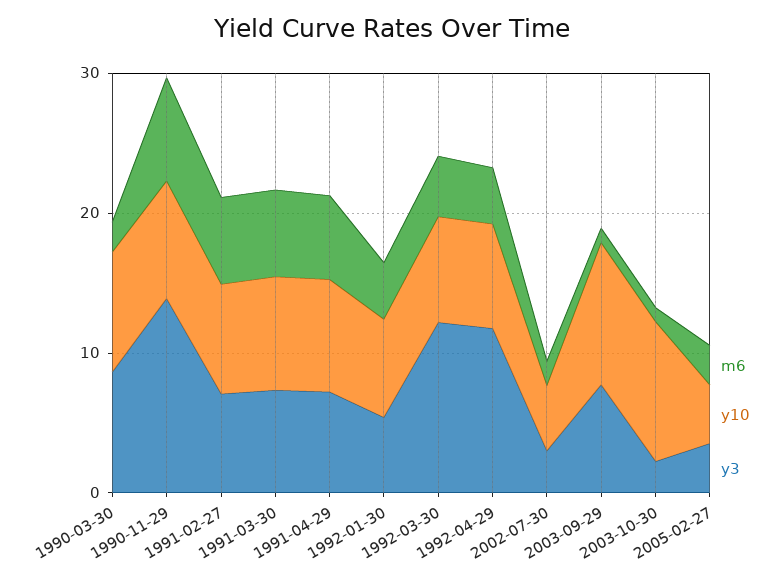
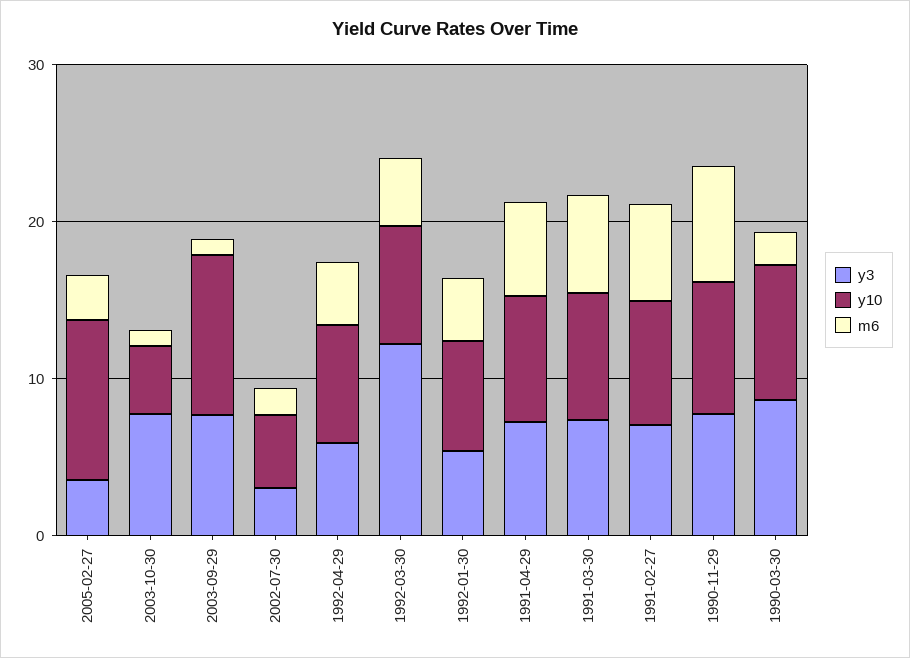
  {
    "m6": {
      "1990-03-30": 2,
      "1990-11-29": 8,
      "1991-02-27": 6,
      "1991-03-30": 6,
      "1991-04-29": 6,
      "1992-01-30": 4,
      "1992-03-30": 4,
      "1992-04-29": 4,
      "2002-07-30": 2,
      "2003-09-29": 2,
      "2003-10-30": 2,
      "2005-02-27": 2
    },
    "y10": {
      "1990-03-30": 8,
      "1990-11-29": 8,
      "1991-02-27": 8,
      "1991-03-30": 8,
      "1991-04-29": 8,
      "1992-01-30": 8,
      "1992-03-30": 8,
      "1992-04-29": 8,
      "2002-07-30": 4,
      "2003-09-29": 10,
-     "2003-10-30": 10,
+     "2003-10-30": 4,
-     "2005-02-27": 4
+     "2005-02-27": 10
    },
    "y3": {
      "1990-03-30": 8,
-     "1990-11-29": 14,
+     "1990-11-29": 8,
      "1991-02-27": 8,
      "1991-03-30": 8,
      "1991-04-29": 8,
      "1992-01-30": 6,
      "1992-03-30": 12,
-     "1992-04-29": 12,
+     "1992-04-29": 6,
      "2002-07-30": 4,
      "2003-09-29": 8,
-     "2003-10-30": 2,
+     "2003-10-30": 8,
      "2005-02-27": 4
    }
  }

